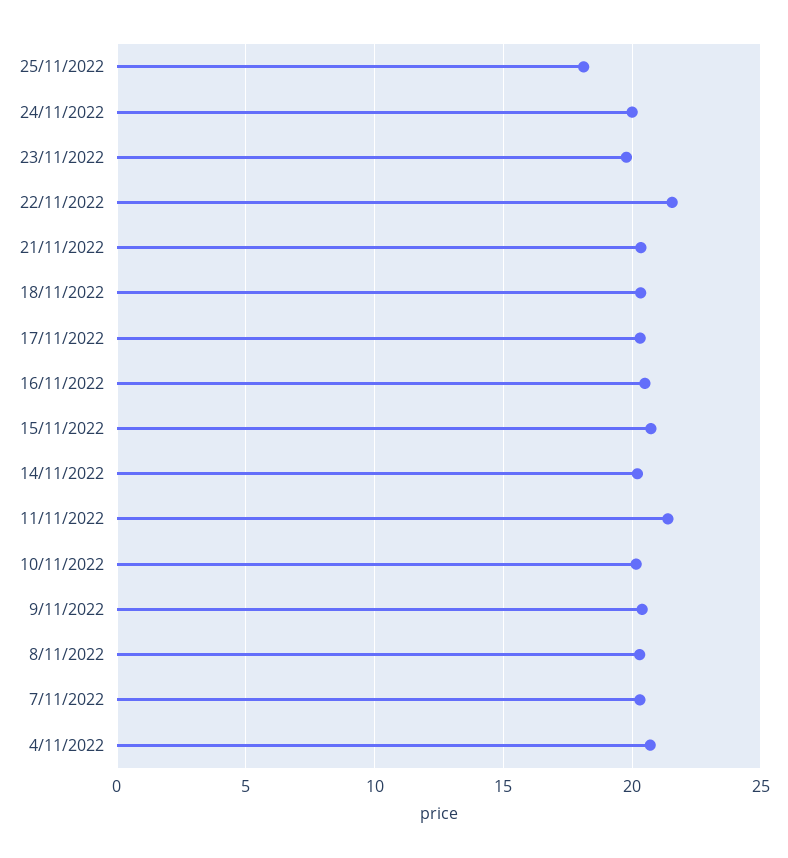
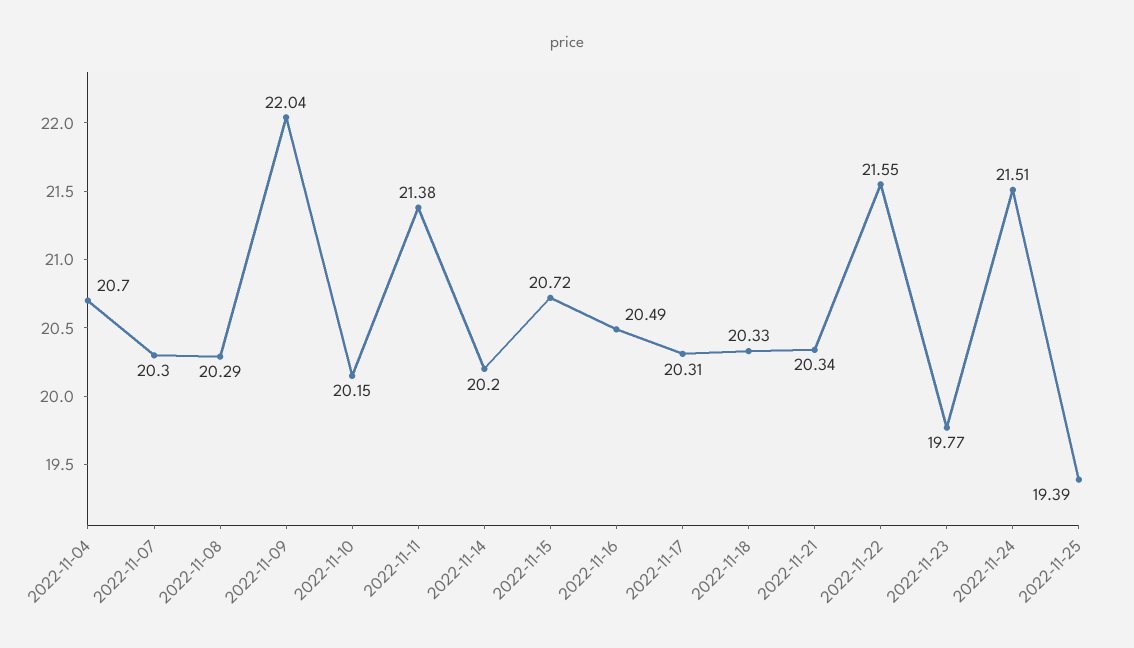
  {
-   "25/11/2022": 18,
+   "25/11/2022": 19.39,
-   "24/11/2022": 20,
+   "24/11/2022": 21.51,
    "23/11/2022": 19.77,
    "22/11/2022": 21.55,
    "21/11/2022": 20.34,
    "18/11/2022": 20.33,
    "17/11/2022": 20.31,
    "16/11/2022": 20.49,
    "15/11/2022": 20.72,
    "14/11/2022": 20.2,
    "11/11/2022": 21.38,
    "10/11/2022": 20.15,
-   "9/11/2022": 20.5,
+   "9/11/2022": 22.04,
    "8/11/2022": 20.29,
    "7/11/2022": 20.3,
    "4/11/2022": 20.7
  }

